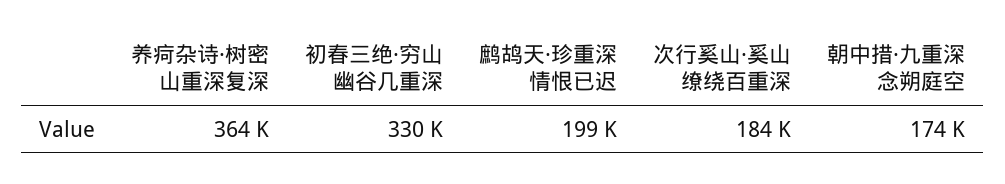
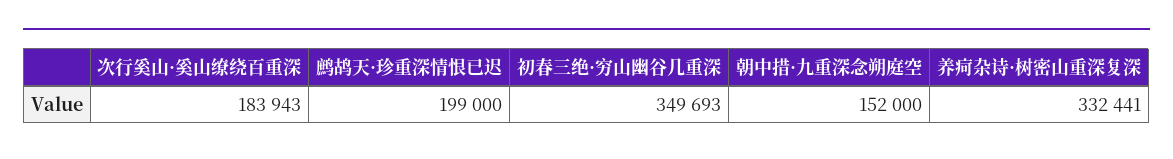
  {
-   "养疴杂诗·树密山重深复深": 364000,
+   "养疴杂诗·树密山重深复深": 332441,
-   "初春三绝·穷山幽谷几重深": 330000,
+   "初春三绝·穷山幽谷几重深": 349693,
    "鹧鸪天·珍重深情恨已迟": 199000,
    "次行奚山·奚山缭绕百重深": 183943,
-   "朝中措·九重深念朔庭空": 174000
+   "朝中措·九重深念朔庭空": 152000
  }

